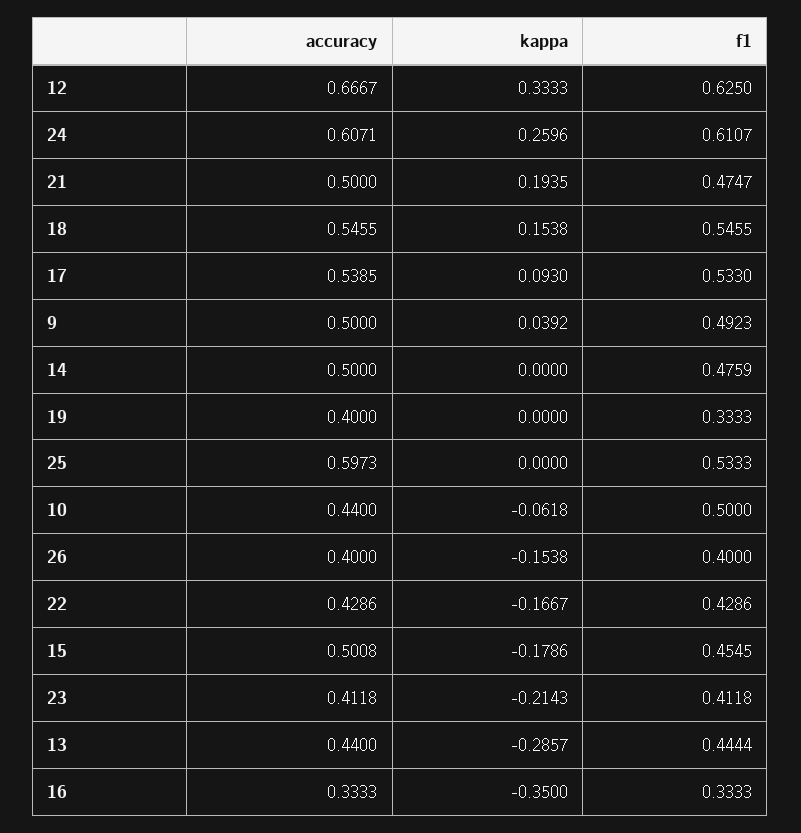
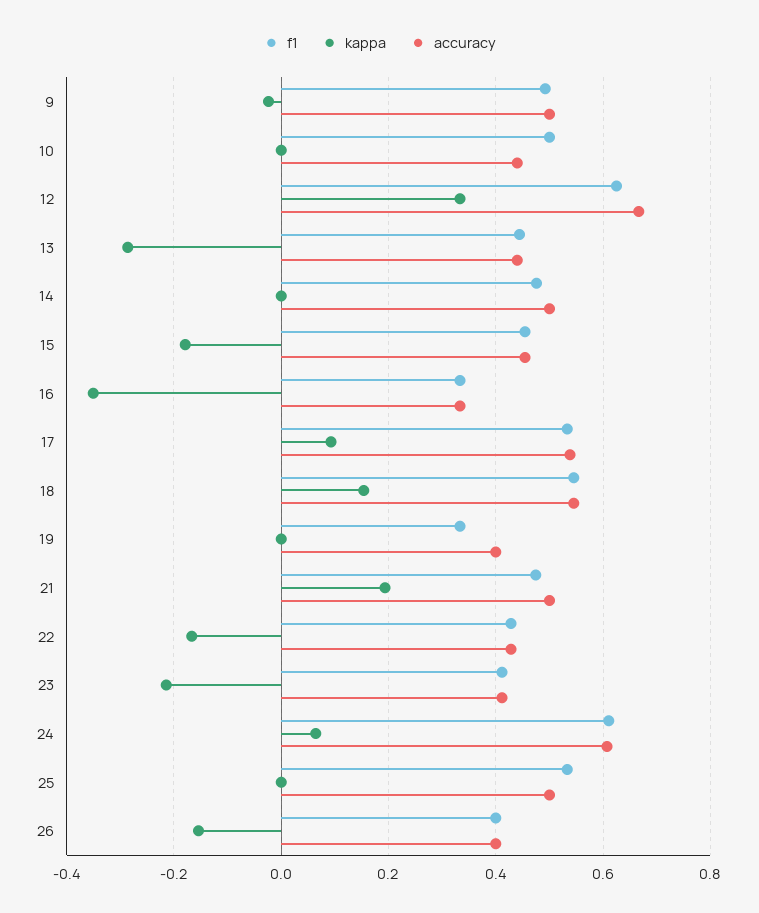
  {
    "accuracy": {
      "12": 0.6667,
      "24": 0.6071,
      "21": 0.5,
      "18": 0.5455,
      "17": 0.5385,
      "9": 0.5,
      "14": 0.5,
      "19": 0.4,
-     "25": 0.5973,
+     "25": 0.5,
      "10": 0.44,
      "26": 0.4,
      "22": 0.4286,
-     "15": 0.5008,
+     "15": 0.46,
      "23": 0.4118,
      "13": 0.44,
      "16": 0.3333
    },
    "kappa": {
      "12": 0.3333,
-     "24": 0.2596,
+     "24": 0.06,
      "21": 0.1935,
      "18": 0.1538,
      "17": 0.093,
-     "9": 0.0392,
+     "9": -0.02,
      "14": 0,
      "19": 0,
      "25": 0,
-     "10": -0.0618,
+     "10": 0,
      "26": -0.1538,
      "22": -0.1667,
      "15": -0.1786,
      "23": -0.2143,
      "13": -0.2857,
      "16": -0.35
    },
    "f1": {
      "12": 0.625,
      "24": 0.6107,
      "21": 0.4747,
      "18": 0.5455,
      "17": 0.533,
      "9": 0.4923,
      "14": 0.4759,
      "19": 0.3333,
      "25": 0.5333,
      "10": 0.5,
      "26": 0.4,
      "22": 0.4286,
      "15": 0.4545,
      "23": 0.4118,
      "13": 0.4444,
      "16": 0.3333
    }
  }

